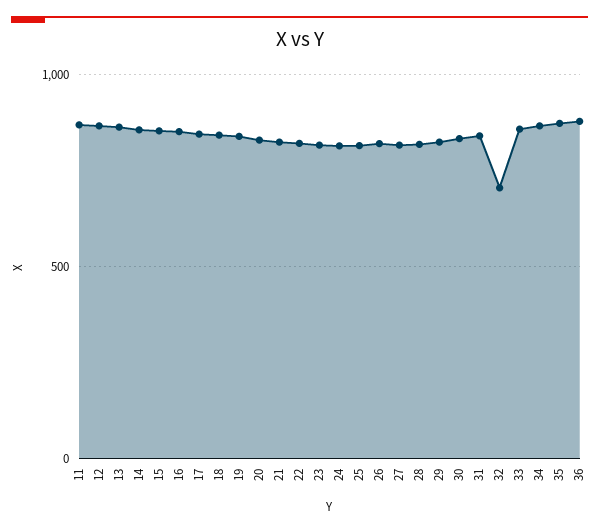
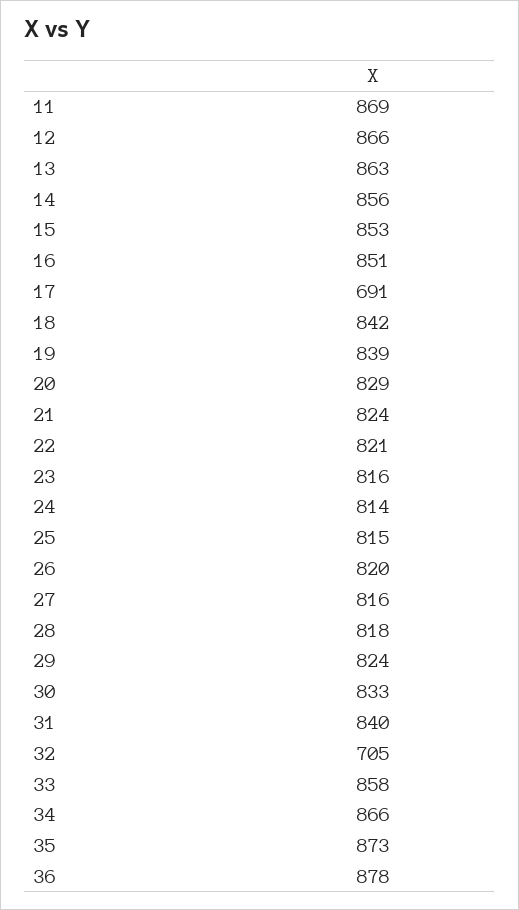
  {
    "11": 869,
    "12": 866,
    "13": 863,
    "14": 856,
    "15": 853,
    "16": 851,
-   "17": 850,
+   "17": 691,
    "18": 842,
    "19": 839,
    "20": 829,
    "21": 824,
    "22": 821,
    "23": 816,
    "24": 814,
    "25": 815,
    "26": 820,
    "27": 816,
    "28": 818,
    "29": 824,
    "30": 833,
    "31": 840,
    "32": 705,
    "33": 858,
    "34": 866,
    "35": 873,
    "36": 878
  }

